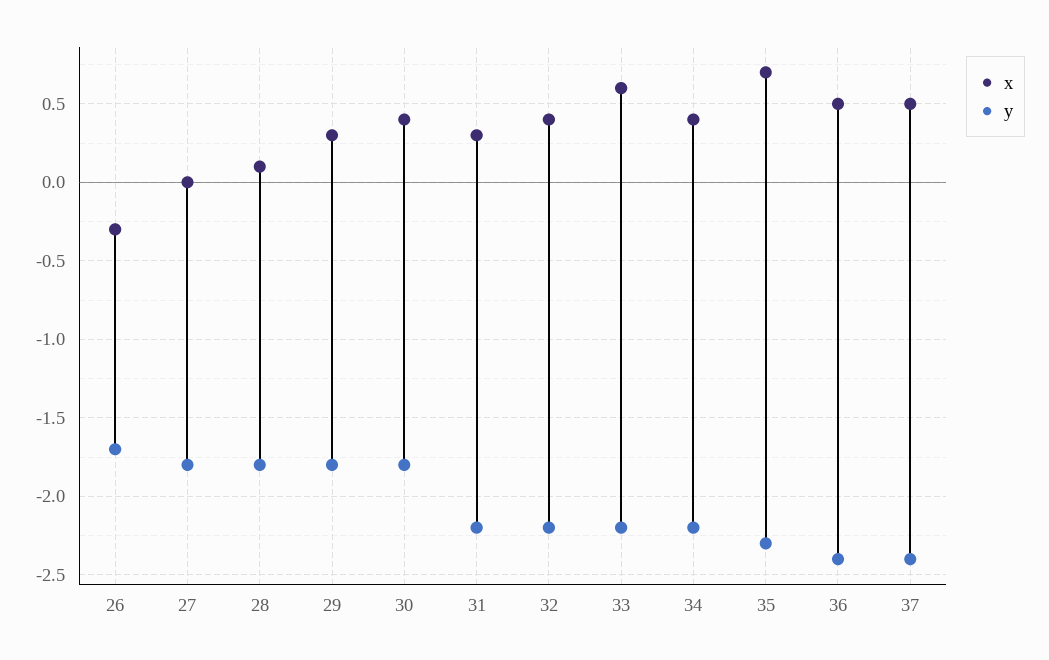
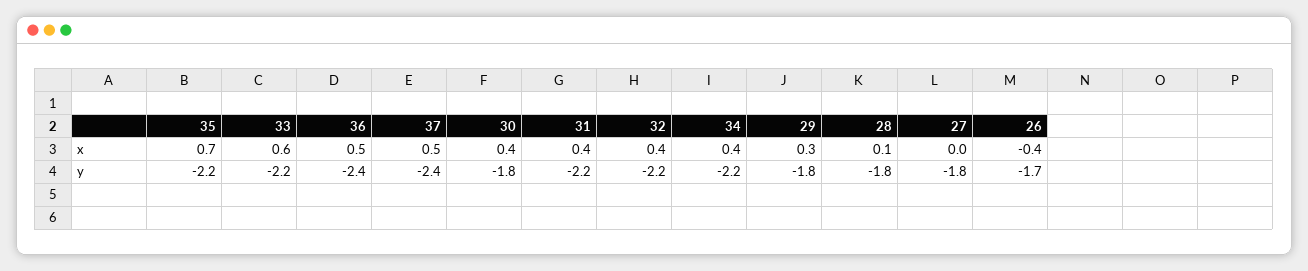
  {
    "x": {
-     "26": -0.3,
+     "26": -0.4,
      "27": 0,
      "28": 0.1,
      "29": 0.3,
      "30": 0.4,
-     "31": 0.3,
+     "31": 0.4,
      "32": 0.4,
      "33": 0.6,
      "34": 0.4,
      "35": 0.7,
      "36": 0.5,
      "37": 0.5
    },
    "y": {
      "26": -1.7,
      "27": -1.8,
      "28": -1.8,
      "29": -1.8,
      "30": -1.8,
      "31": -2.2,
      "32": -2.2,
      "33": -2.2,
      "34": -2.2,
-     "35": -2.3,
+     "35": -2.2,
      "36": -2.4,
      "37": -2.4
    }
  }

